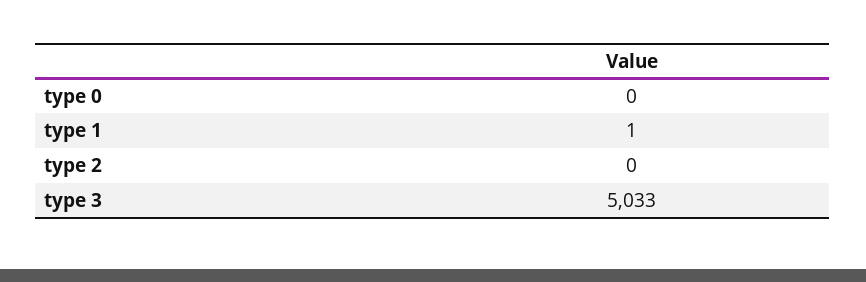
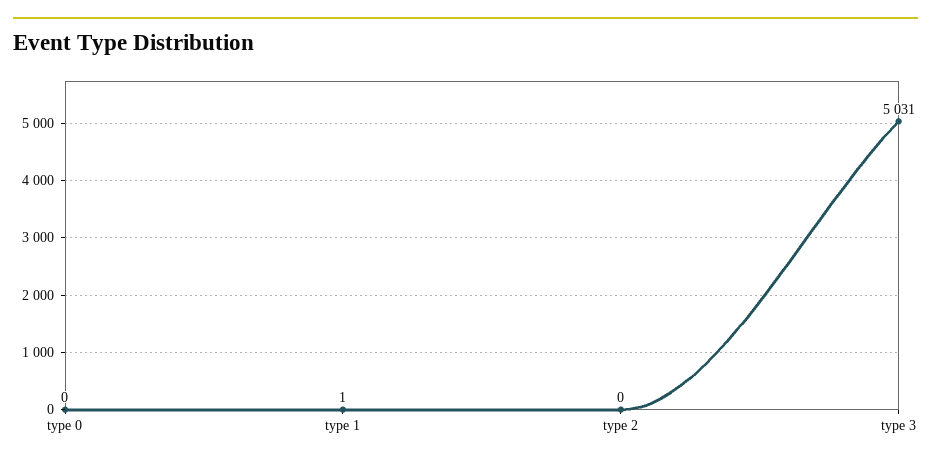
  {
    "type 0": 0,
    "type 1": 1,
    "type 2": 0,
-   "type 3": 5033
+   "type 3": 5031
  }

